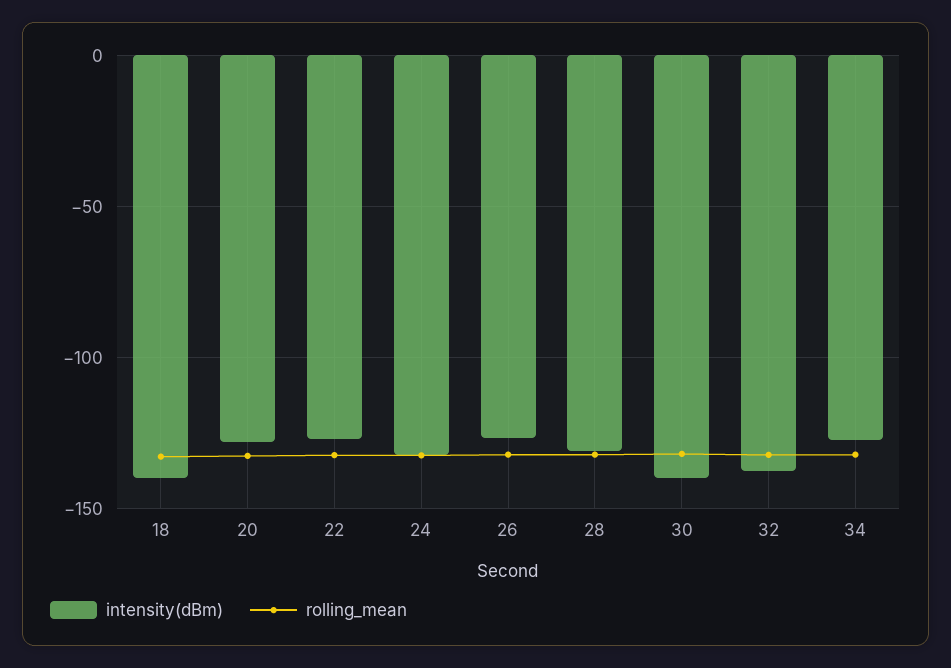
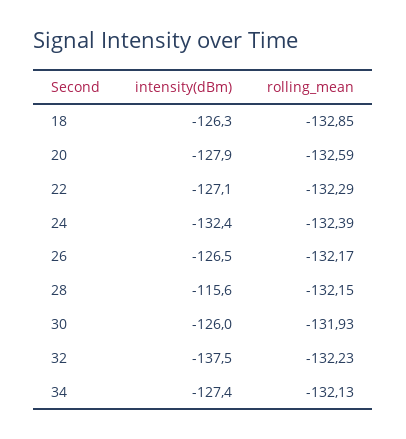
  {
    "intensity(dBm)": {
-     "18": -140,
+     "18": -126.3,
      "20": -127.9,
      "22": -127.1,
      "24": -132.4,
      "26": -126.5,
-     "28": -130,
+     "28": -115.6,
-     "30": -140,
+     "30": -126,
      "32": -137.5,
      "34": -127.4
    },
    "rolling_mean": {
      "18": -132.85,
      "20": -132.59,
      "22": -132.29,
      "24": -132.39,
      "26": -132.17,
      "28": -132.15,
      "30": -131.93,
      "32": -132.23,
      "34": -132.13
    }
  }

